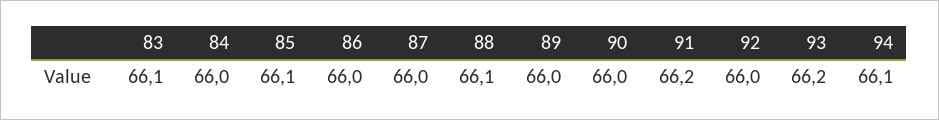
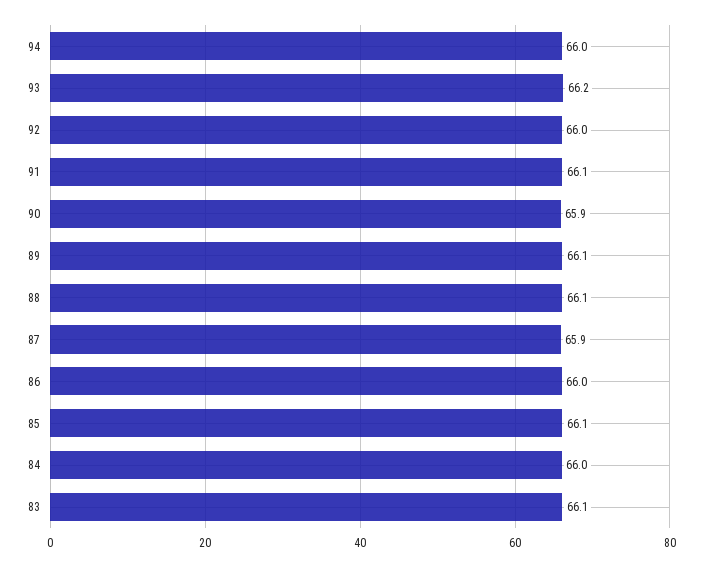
  {
    "83": 66.1,
    "84": 66,
    "85": 66.1,
    "86": 66,
-   "87": 66,
+   "87": 65.9,
    "88": 66.1,
-   "89": 66,
+   "89": 66.1,
-   "90": 66,
+   "90": 65.9,
-   "91": 66.2,
+   "91": 66.1,
    "92": 66,
    "93": 66.2,
-   "94": 66.1
+   "94": 66
  }

